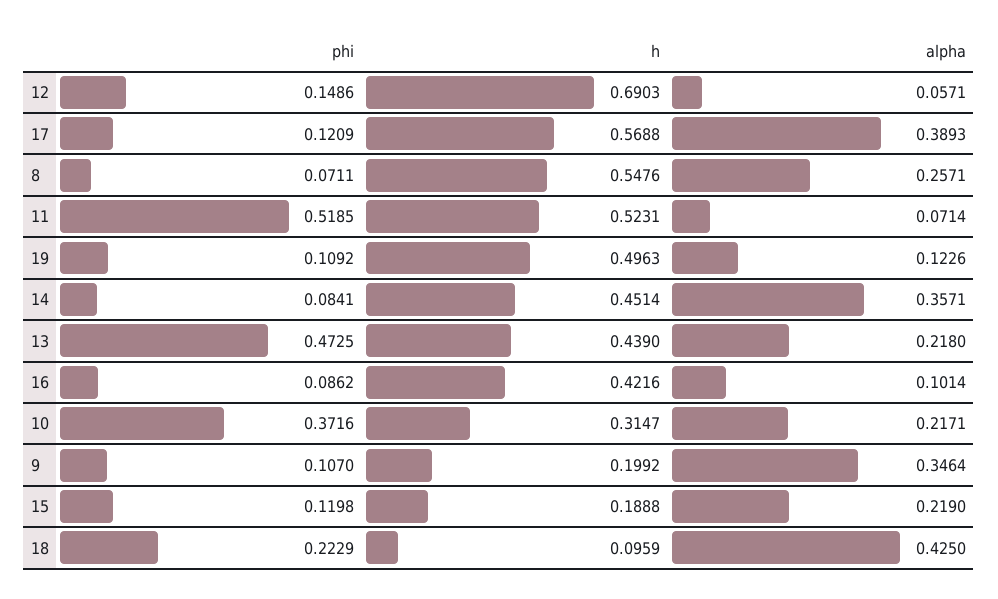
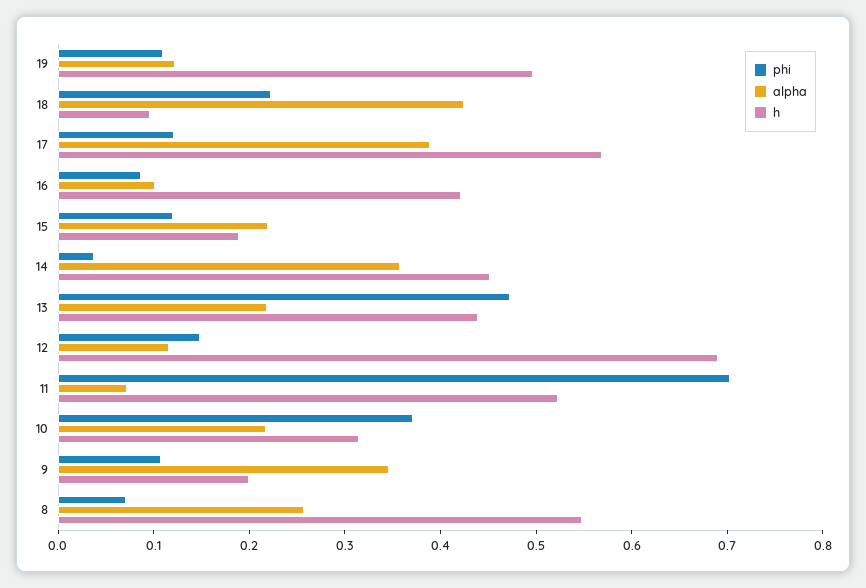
  {
    "phi": {
      "12": 0.1486,
      "17": 0.1209,
      "8": 0.0711,
-     "11": 0.5185,
+     "11": 0.7,
      "19": 0.1092,
-     "14": 0.0841,
+     "14": 0.04,
      "13": 0.4725,
      "16": 0.0862,
      "10": 0.3716,
      "9": 0.107,
      "15": 0.1198,
      "18": 0.2229
    },
    "h": {
      "12": 0.6903,
      "17": 0.5688,
      "8": 0.5476,
      "11": 0.5231,
      "19": 0.4963,
      "14": 0.4514,
      "13": 0.439,
      "16": 0.4216,
      "10": 0.3147,
      "9": 0.1992,
      "15": 0.1888,
      "18": 0.0959
    },
    "alpha": {
-     "12": 0.0571,
+     "12": 0.12,
      "17": 0.3893,
      "8": 0.2571,
      "11": 0.0714,
      "19": 0.1226,
      "14": 0.3571,
      "13": 0.218,
      "16": 0.1014,
      "10": 0.2171,
      "9": 0.3464,
      "15": 0.219,
      "18": 0.425
    }
  }

